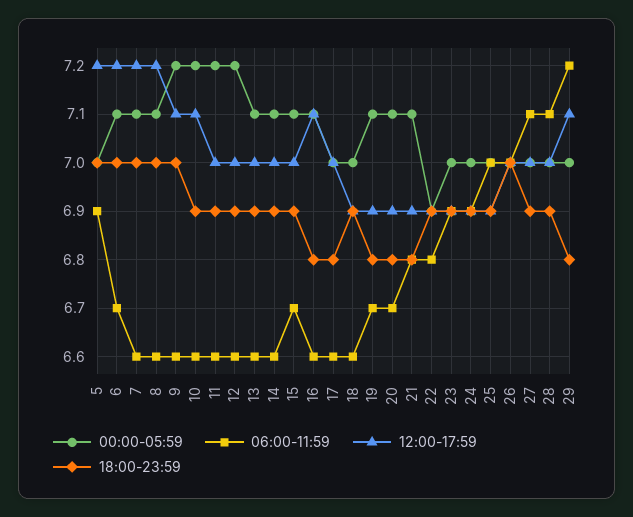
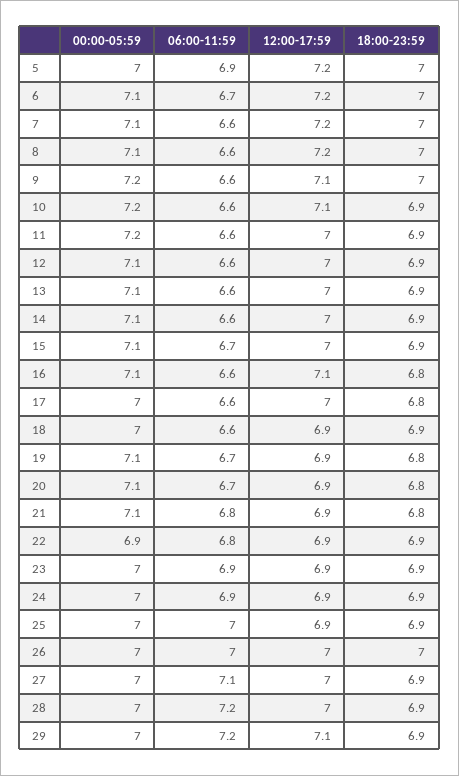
  {
    "00:00-05:59": {
      "5": 7,
      "6": 7.1,
      "7": 7.1,
      "8": 7.1,
      "9": 7.2,
      "10": 7.2,
      "11": 7.2,
-     "12": 7.2,
+     "12": 7.1,
      "13": 7.1,
      "14": 7.1,
      "15": 7.1,
      "16": 7.1,
      "17": 7,
      "18": 7,
      "19": 7.1,
      "20": 7.1,
      "21": 7.1,
      "22": 6.9,
      "23": 7,
      "24": 7,
      "25": 7,
      "26": 7,
      "27": 7,
      "28": 7,
      "29": 7
    },
    "06:00-11:59": {
      "5": 6.9,
      "6": 6.7,
      "7": 6.6,
      "8": 6.6,
      "9": 6.6,
      "10": 6.6,
      "11": 6.6,
      "12": 6.6,
      "13": 6.6,
      "14": 6.6,
      "15": 6.7,
      "16": 6.6,
      "17": 6.6,
      "18": 6.6,
      "19": 6.7,
      "20": 6.7,
      "21": 6.8,
      "22": 6.8,
      "23": 6.9,
      "24": 6.9,
      "25": 7,
      "26": 7,
      "27": 7.1,
-     "28": 7.1,
+     "28": 7.2,
      "29": 7.2
    },
    "12:00-17:59": {
      "5": 7.2,
      "6": 7.2,
      "7": 7.2,
      "8": 7.2,
      "9": 7.1,
      "10": 7.1,
      "11": 7,
      "12": 7,
      "13": 7,
      "14": 7,
      "15": 7,
      "16": 7.1,
      "17": 7,
      "18": 6.9,
      "19": 6.9,
      "20": 6.9,
      "21": 6.9,
      "22": 6.9,
      "23": 6.9,
      "24": 6.9,
      "25": 6.9,
      "26": 7,
      "27": 7,
      "28": 7,
      "29": 7.1
    },
    "18:00-23:59": {
      "5": 7,
      "6": 7,
      "7": 7,
      "8": 7,
      "9": 7,
      "10": 6.9,
      "11": 6.9,
      "12": 6.9,
      "13": 6.9,
      "14": 6.9,
      "15": 6.9,
      "16": 6.8,
      "17": 6.8,
      "18": 6.9,
      "19": 6.8,
      "20": 6.8,
      "21": 6.8,
      "22": 6.9,
      "23": 6.9,
      "24": 6.9,
      "25": 6.9,
      "26": 7,
      "27": 6.9,
      "28": 6.9,
-     "29": 6.8
+     "29": 6.9
    }
  }

